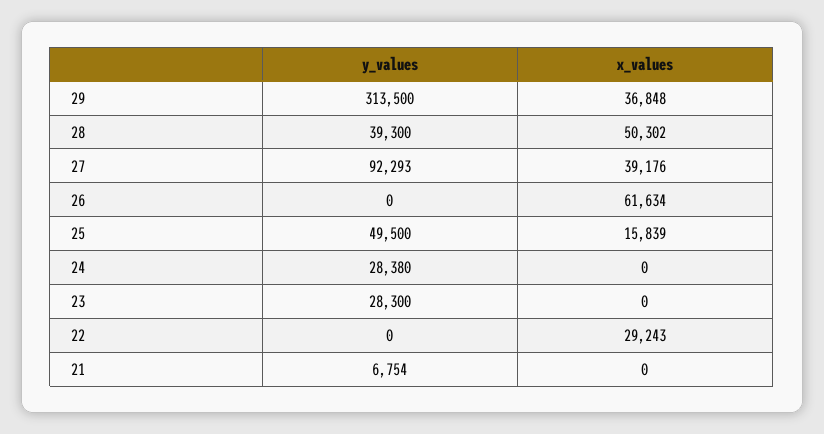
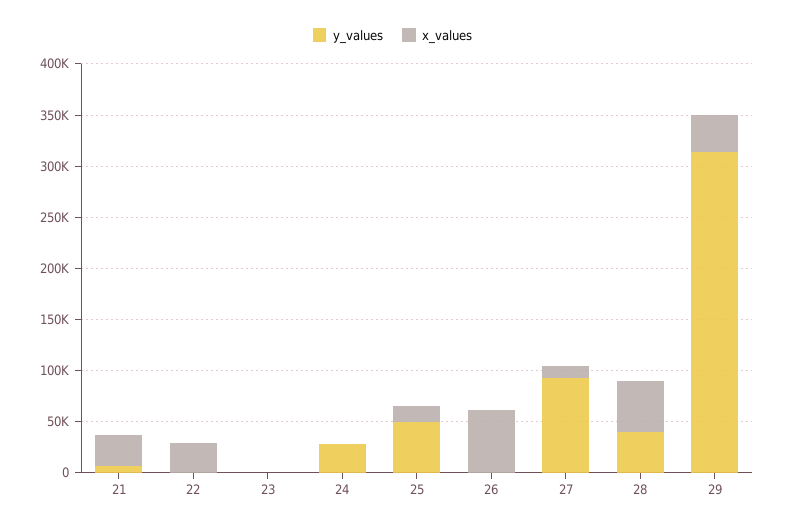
  {
    "y_values": {
      "29": 313500,
      "28": 39300,
      "27": 92293,
      "26": 0,
      "25": 49500,
      "24": 28380,
-     "23": 28300,
+     "23": 0,
      "22": 0,
      "21": 6754
    },
    "x_values": {
      "29": 36848,
      "28": 50302,
-     "27": 39176,
+     "27": 10000,
      "26": 61634,
      "25": 15839,
      "24": 0,
      "23": 0,
      "22": 29243,
-     "21": 0
+     "21": 30000
    }
  }

